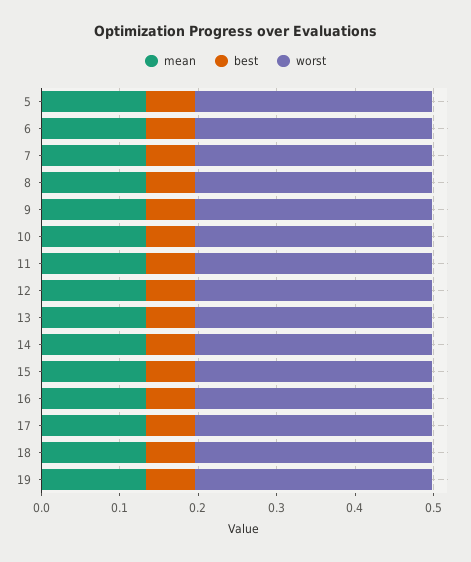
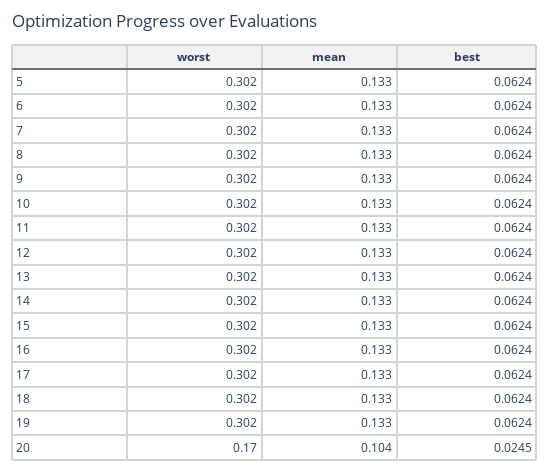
  {
    "mean": {
      "5": 0.133,
      "6": 0.133,
      "7": 0.133,
      "8": 0.133,
      "9": 0.133,
      "10": 0.133,
      "11": 0.133,
      "12": 0.133,
      "13": 0.133,
      "14": 0.133,
      "15": 0.133,
      "16": 0.133,
      "17": 0.133,
      "18": 0.133,
-     "19": 0.133
+     "19": 0.133,
+     "20": 0.104
    },
    "best": {
      "5": 0.0624,
      "6": 0.0624,
      "7": 0.0624,
      "8": 0.0624,
      "9": 0.0624,
      "10": 0.0624,
      "11": 0.0624,
      "12": 0.0624,
      "13": 0.0624,
      "14": 0.0624,
      "15": 0.0624,
      "16": 0.0624,
      "17": 0.0624,
      "18": 0.0624,
-     "19": 0.0624
+     "19": 0.0624,
+     "20": 0.0245
    },
    "worst": {
      "5": 0.302,
      "6": 0.302,
      "7": 0.302,
      "8": 0.302,
      "9": 0.302,
      "10": 0.302,
      "11": 0.302,
      "12": 0.302,
      "13": 0.302,
      "14": 0.302,
      "15": 0.302,
      "16": 0.302,
      "17": 0.302,
      "18": 0.302,
-     "19": 0.302
+     "19": 0.302,
+     "20": 0.17
    }
  }

